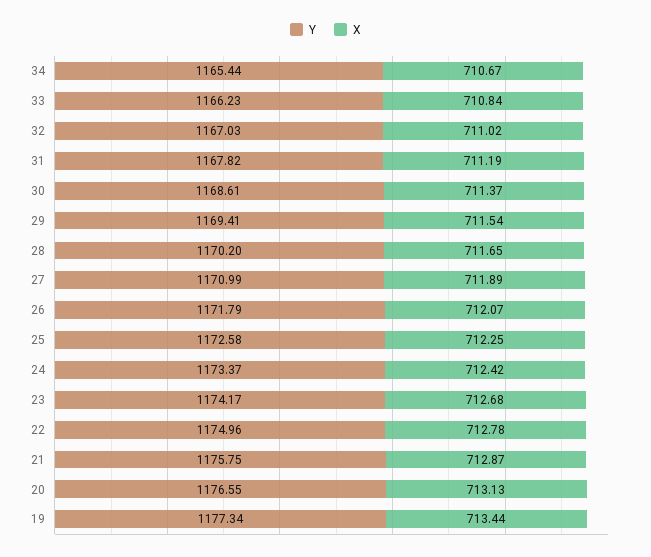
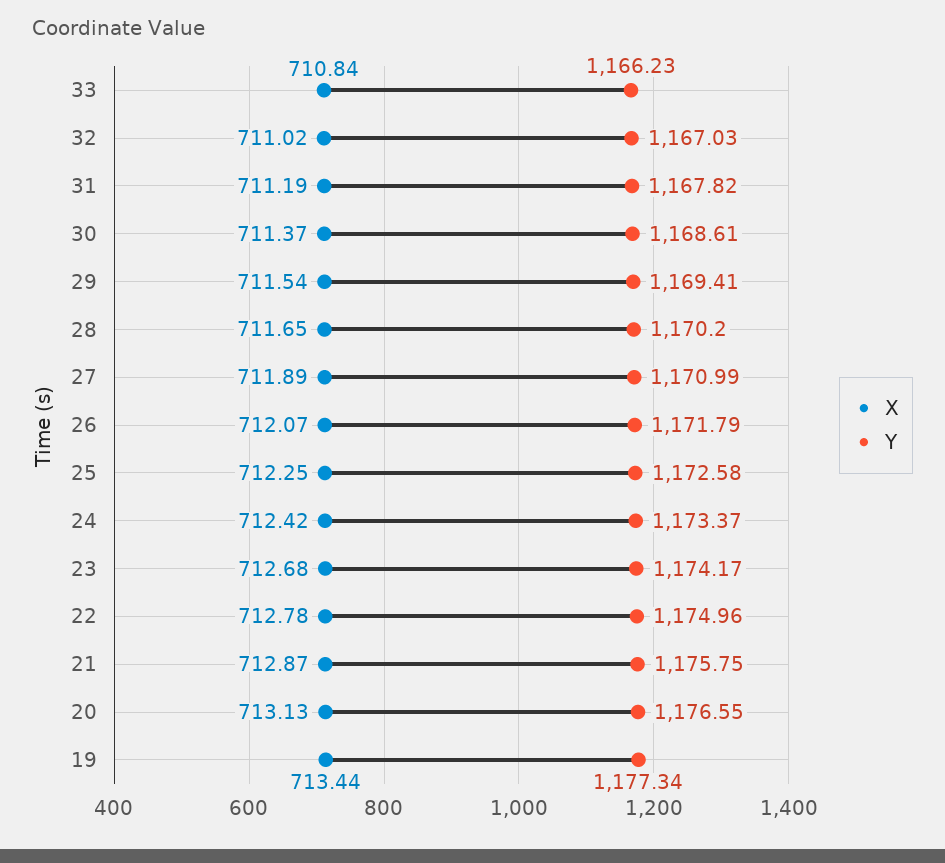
  {
    "Y": {
-     "34": 1165.44,
      "33": 1166.23,
      "32": 1167.03,
      "31": 1167.82,
      "30": 1168.61,
      "29": 1169.41,
      "28": 1170.2,
      "27": 1170.99,
      "26": 1171.79,
      "25": 1172.58,
      "24": 1173.37,
      "23": 1174.17,
      "22": 1174.96,
      "21": 1175.75,
      "20": 1176.55,
      "19": 1177.34
    },
    "X": {
-     "34": 710.67,
      "33": 710.84,
      "32": 711.02,
      "31": 711.19,
      "30": 711.37,
      "29": 711.54,
      "28": 711.65,
      "27": 711.89,
      "26": 712.07,
      "25": 712.25,
      "24": 712.42,
      "23": 712.68,
      "22": 712.78,
      "21": 712.87,
      "20": 713.13,
      "19": 713.44
    }
  }

